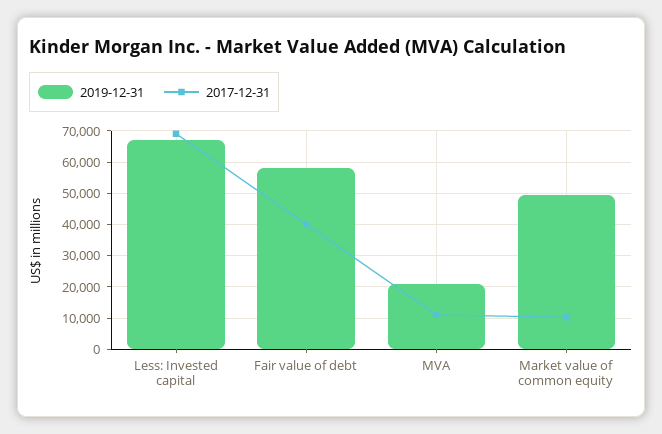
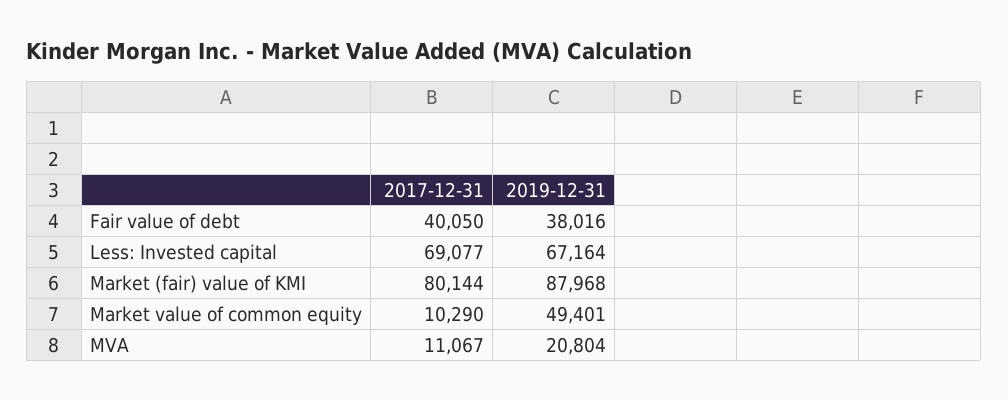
  {
    "2019-12-31": {
      "Less: Invested capital": 67164,
-     "Fair value of debt": 58000,
+     "Fair value of debt": 38016,
      "MVA": 20804,
-     "Market value of common equity": 49401
+     "Market value of common equity": 49401,
+     "Market (fair) value of KMI": 87968
    },
    "2017-12-31": {
      "Less: Invested capital": 69077,
      "Fair value of debt": 40050,
      "MVA": 11067,
-     "Market value of common equity": 10290
+     "Market value of common equity": 10290,
+     "Market (fair) value of KMI": 80144
    }
  }

